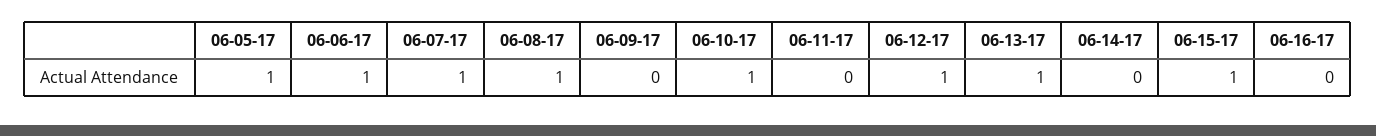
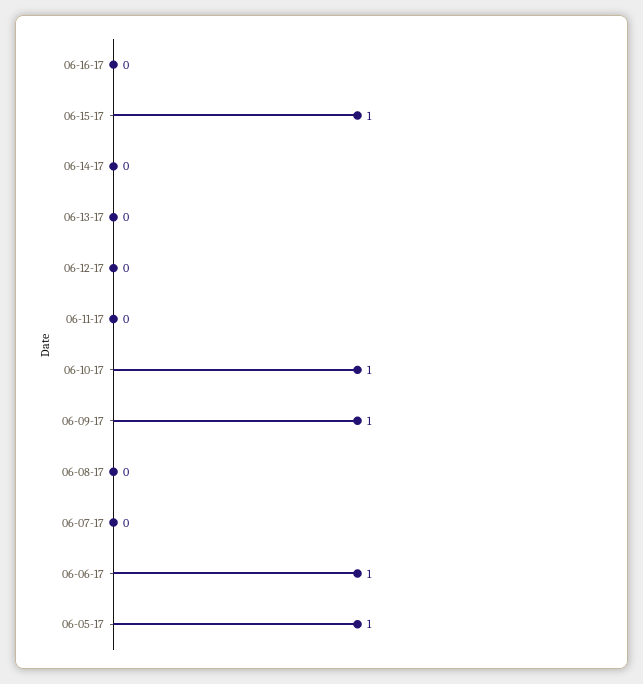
  {
    "06-05-17": 1,
    "06-06-17": 1,
-   "06-07-17": 1,
+   "06-07-17": 0,
-   "06-08-17": 1,
+   "06-08-17": 0,
-   "06-09-17": 0,
+   "06-09-17": 1,
    "06-10-17": 1,
    "06-11-17": 0,
-   "06-12-17": 1,
+   "06-12-17": 0,
-   "06-13-17": 1,
+   "06-13-17": 0,
    "06-14-17": 0,
    "06-15-17": 1,
    "06-16-17": 0
  }

